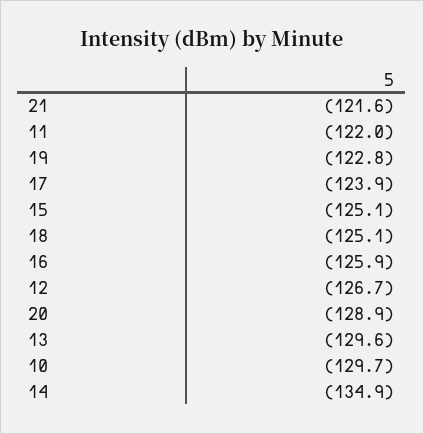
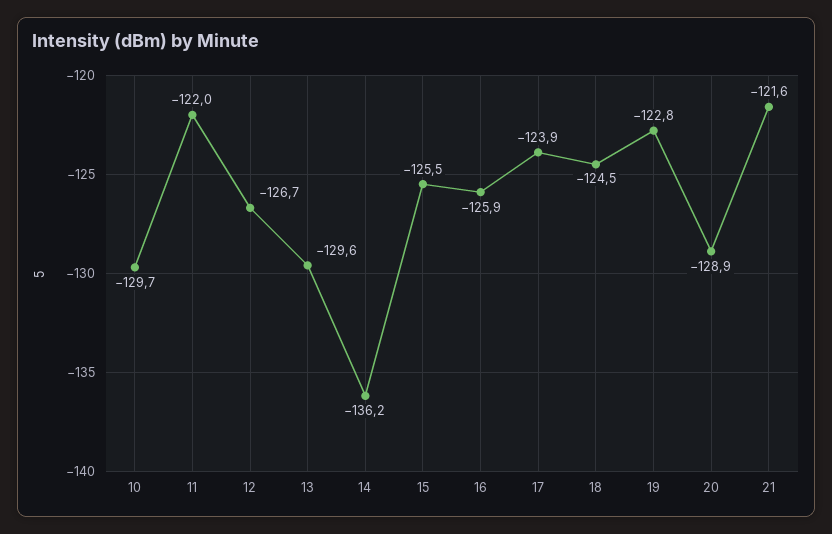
  {
    "21": -121.6,
    "11": -122,
    "19": -122.8,
    "17": -123.9,
-   "15": -125.1,
+   "15": -125.5,
-   "18": -125.1,
+   "18": -124.5,
    "16": -125.9,
    "12": -126.7,
    "20": -128.9,
    "13": -129.6,
    "10": -129.7,
-   "14": -134.9
+   "14": -136.2
  }

